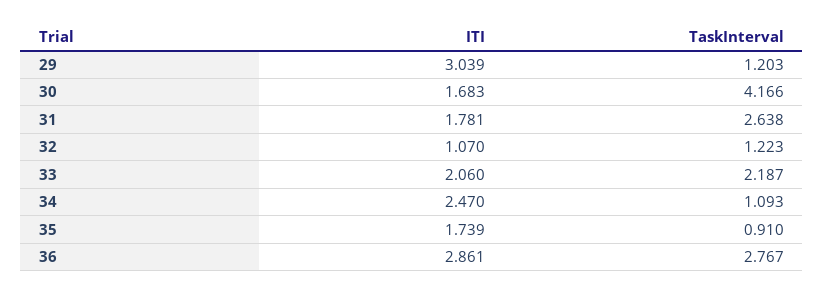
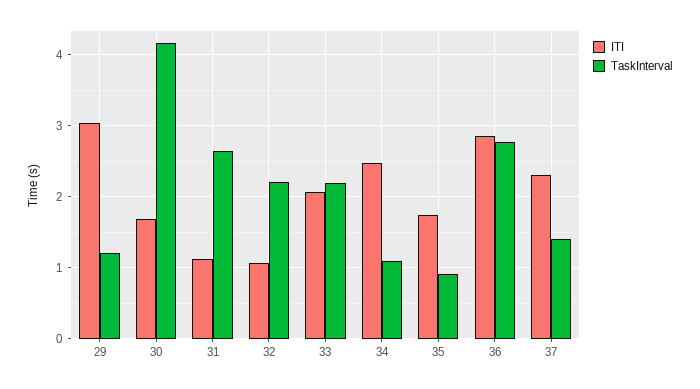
  {
    "ITI": {
      "29": 3.039,
      "30": 1.683,
-     "31": 1.781,
+     "31": 1.1,
      "32": 1.07,
      "33": 2.06,
      "34": 2.47,
      "35": 1.739,
-     "36": 2.861
+     "36": 2.861,
+     "37": 2.3
    },
    "TaskInterval": {
      "29": 1.203,
      "30": 4.166,
      "31": 2.638,
-     "32": 1.223,
+     "32": 2.2,
      "33": 2.187,
      "34": 1.093,
      "35": 0.91,
-     "36": 2.767
+     "36": 2.767,
+     "37": 1.4
    }
  }

